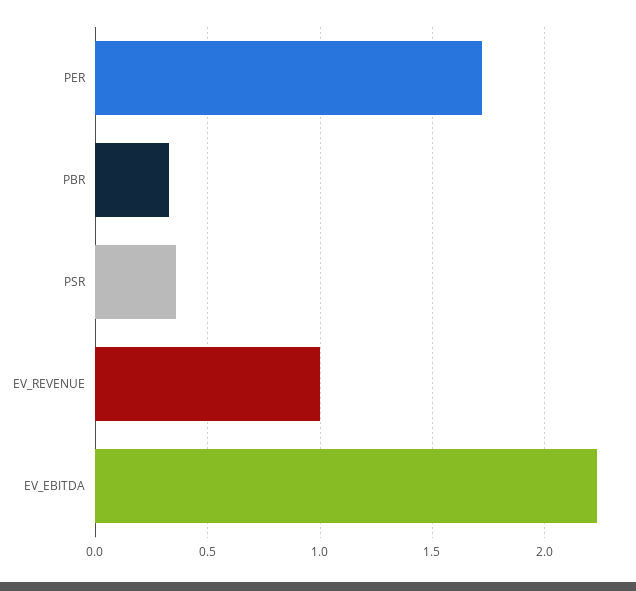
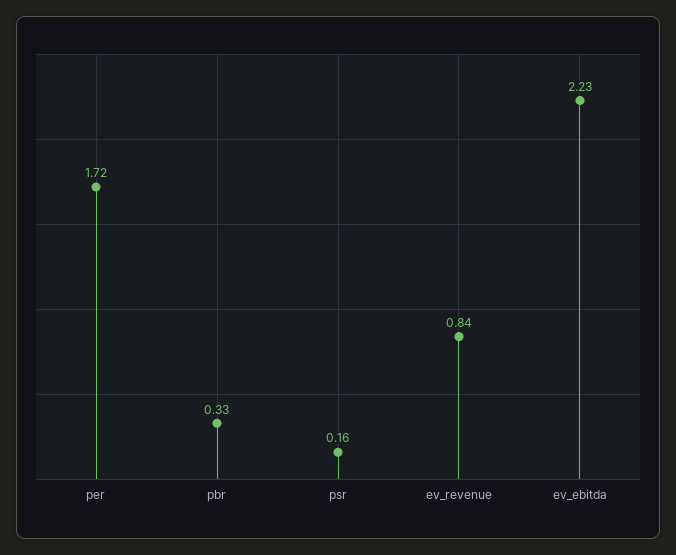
  {
    "PER": 1.72,
    "PBR": 0.33,
-   "PSR": 0.35,
+   "PSR": 0.16,
-   "EV_REVENUE": 1,
+   "EV_REVENUE": 0.84,
    "EV_EBITDA": 2.23
  }

